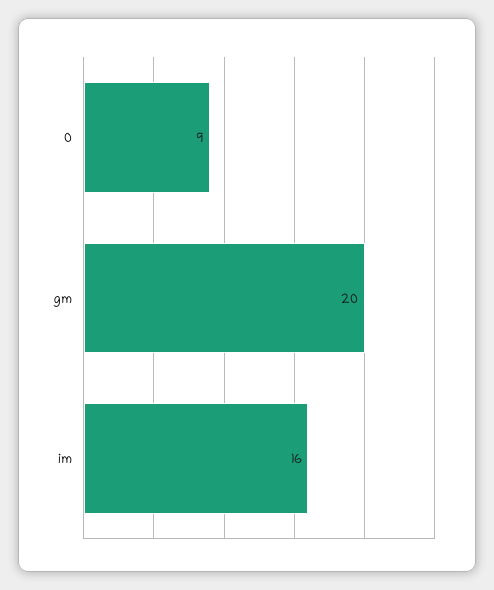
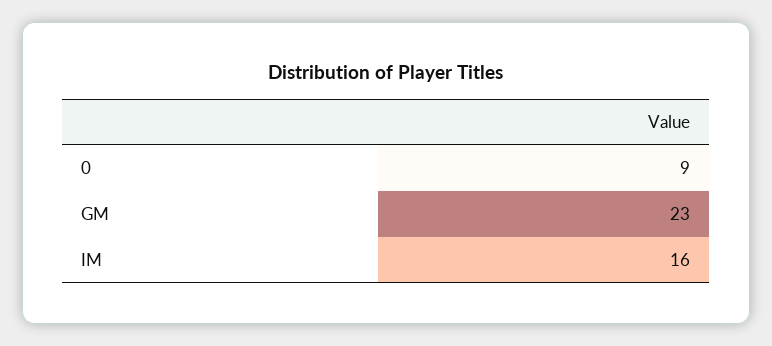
  {
    "0": 9,
-   "gm": 20,
+   "gm": 23,
    "im": 16
  }

